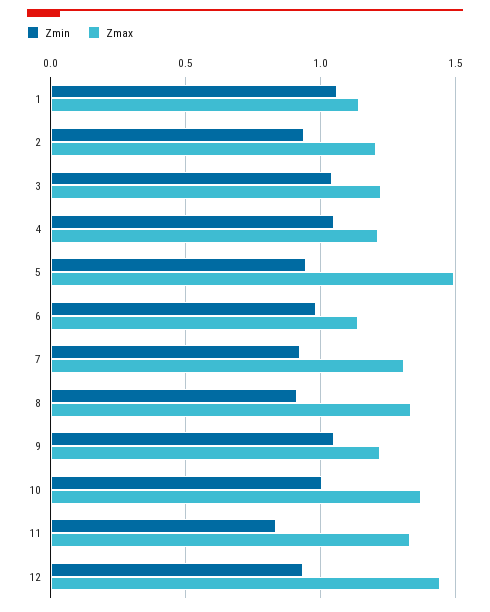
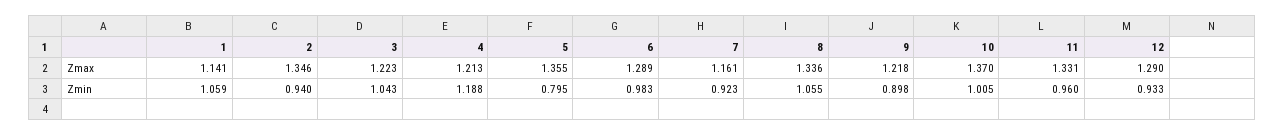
  {
    "Zmin": {
      "1": 1.059,
      "2": 0.94,
      "3": 1.043,
-     "4": 1.05,
+     "4": 1.188,
-     "5": 0.95,
+     "5": 0.795,
      "6": 0.983,
      "7": 0.923,
-     "8": 0.9,
+     "8": 1.055,
-     "9": 1.05,
+     "9": 0.898,
      "10": 1.005,
-     "11": 0.85,
+     "11": 0.96,
      "12": 0.933
    },
    "Zmax": {
      "1": 1.141,
-     "2": 1.2,
+     "2": 1.346,
      "3": 1.223,
      "4": 1.213,
-     "5": 1.5,
+     "5": 1.355,
-     "6": 1.15,
+     "6": 1.289,
-     "7": 1.3,
+     "7": 1.161,
      "8": 1.336,
      "9": 1.218,
      "10": 1.37,
      "11": 1.331,
-     "12": 1.45
+     "12": 1.29
    }
  }

